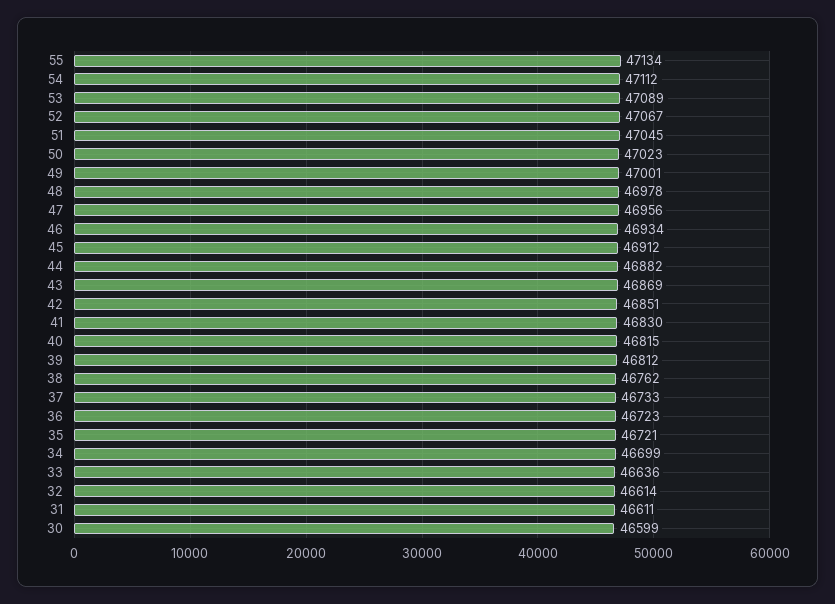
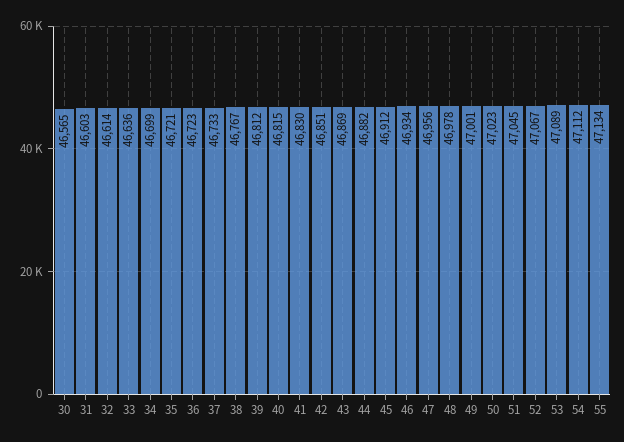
  {
    "55": 47134,
    "54": 47112,
    "53": 47089,
    "52": 47067,
    "51": 47045,
    "50": 47023,
    "49": 47001,
    "48": 46978,
    "47": 46956,
    "46": 46934,
    "45": 46912,
    "44": 46882,
    "43": 46869,
    "42": 46851,
    "41": 46830,
    "40": 46815,
    "39": 46812,
-   "38": 46762,
+   "38": 46767,
    "37": 46733,
    "36": 46723,
    "35": 46721,
    "34": 46699,
    "33": 46636,
    "32": 46614,
-   "31": 46611,
+   "31": 46603,
-   "30": 46599
+   "30": 46565
  }

